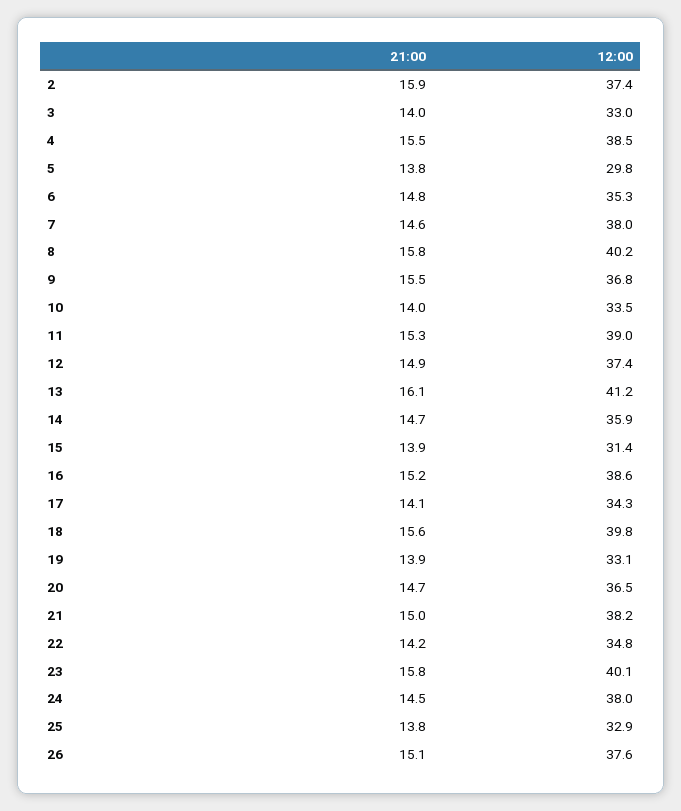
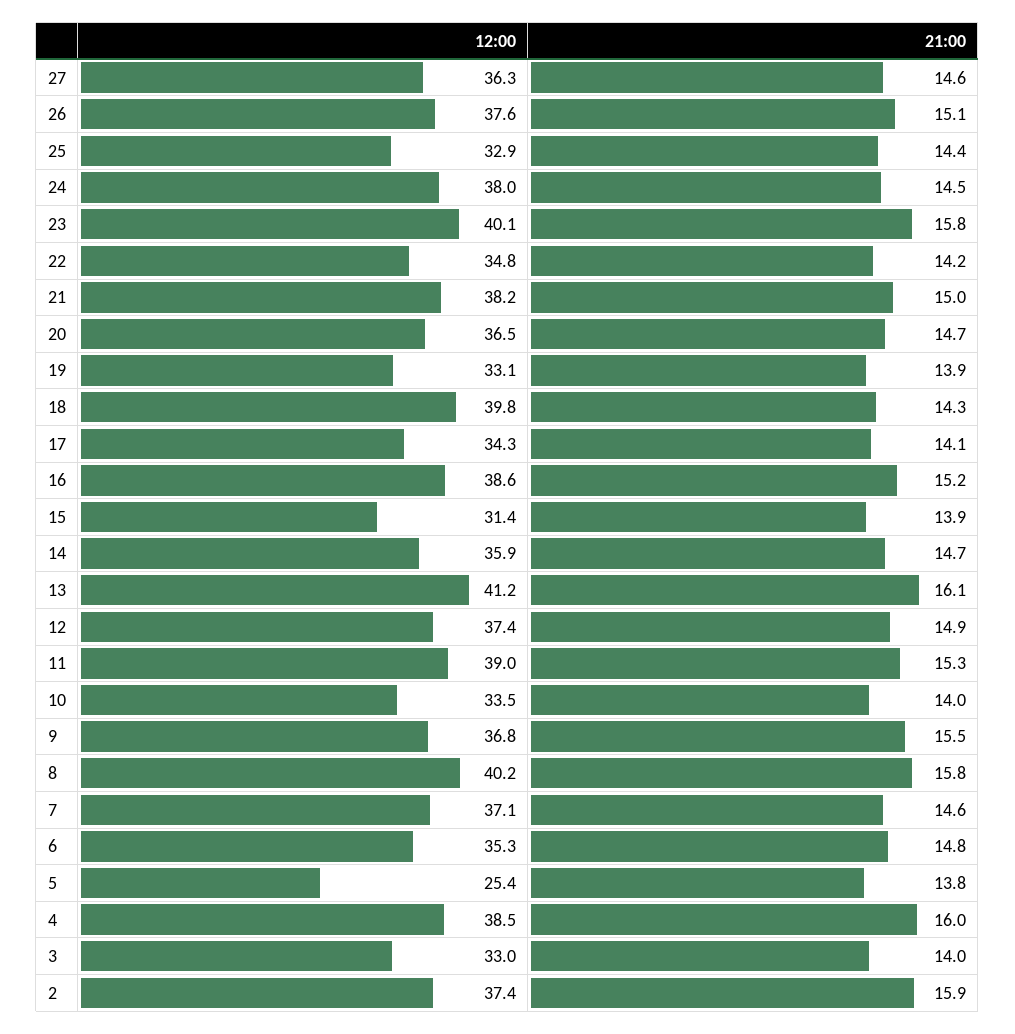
  {
    "21:00": {
      "2": 15.9,
      "3": 14,
-     "4": 15.5,
+     "4": 16,
      "5": 13.8,
      "6": 14.8,
      "7": 14.6,
      "8": 15.8,
      "9": 15.5,
      "10": 14,
      "11": 15.3,
      "12": 14.9,
      "13": 16.1,
      "14": 14.7,
      "15": 13.9,
      "16": 15.2,
      "17": 14.1,
-     "18": 15.6,
+     "18": 14.3,
      "19": 13.9,
      "20": 14.7,
      "21": 15,
      "22": 14.2,
      "23": 15.8,
      "24": 14.5,
-     "25": 13.8,
+     "25": 14.4,
-     "26": 15.1
+     "26": 15.1,
+     "27": 14.6
    },
    "12:00": {
      "2": 37.4,
      "3": 33,
      "4": 38.5,
-     "5": 29.8,
+     "5": 25.4,
      "6": 35.3,
-     "7": 38,
+     "7": 37.1,
      "8": 40.2,
      "9": 36.8,
      "10": 33.5,
      "11": 39,
      "12": 37.4,
      "13": 41.2,
      "14": 35.9,
      "15": 31.4,
      "16": 38.6,
      "17": 34.3,
      "18": 39.8,
      "19": 33.1,
      "20": 36.5,
      "21": 38.2,
      "22": 34.8,
      "23": 40.1,
      "24": 38,
      "25": 32.9,
-     "26": 37.6
+     "26": 37.6,
+     "27": 36.3
    }
  }

